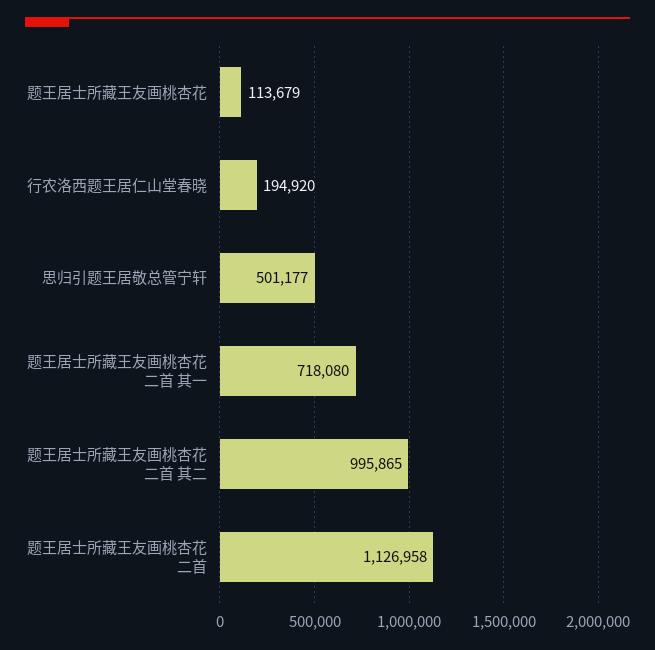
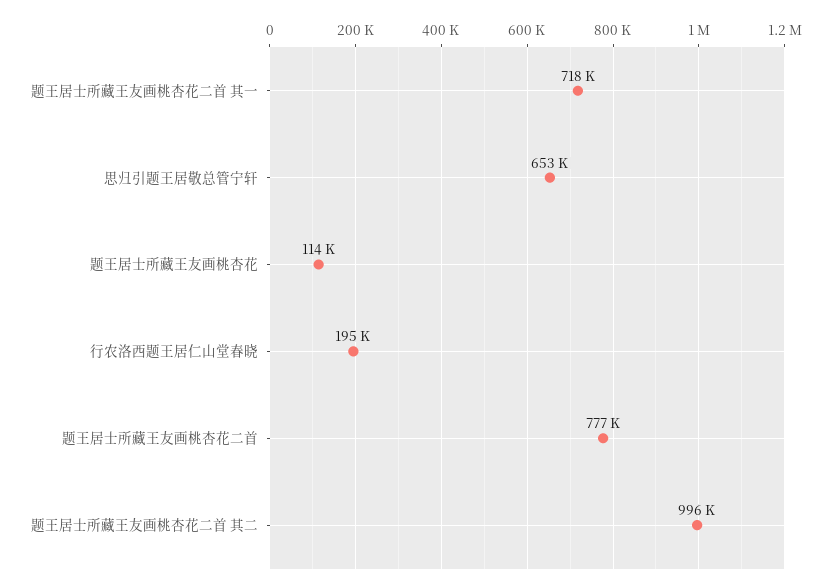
  {
    "题王居士所藏王友画桃杏花": 113679,
    "行农洛西题王居仁山堂春晓": 194920,
-   "思归引题王居敬总管宁轩": 501177,
+   "思归引题王居敬总管宁轩": 653000,
    "题王居士所藏王友画桃杏花二首 其一": 718080,
    "题王居士所藏王友画桃杏花二首 其二": 995865,
-   "题王居士所藏王友画桃杏花二首": 1126958
+   "题王居士所藏王友画桃杏花二首": 777000
  }

